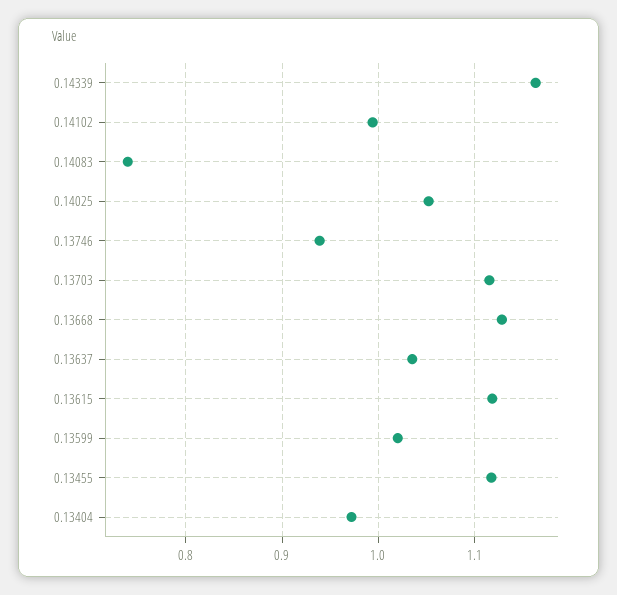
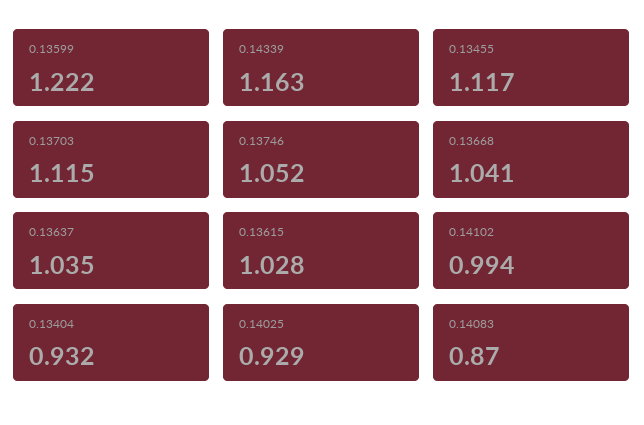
  {
    "0.14339": 1.163,
    "0.14102": 0.994,
-   "0.14083": 0.74,
+   "0.14083": 0.87,
-   "0.14025": 1.05,
+   "0.14025": 0.929,
-   "0.13746": 0.94,
+   "0.13746": 1.052,
    "0.13703": 1.115,
-   "0.13668": 1.13,
+   "0.13668": 1.041,
    "0.13637": 1.035,
-   "0.13615": 1.12,
+   "0.13615": 1.028,
-   "0.13599": 1.02,
+   "0.13599": 1.222,
    "0.13455": 1.117,
-   "0.13404": 0.97
+   "0.13404": 0.932
  }

